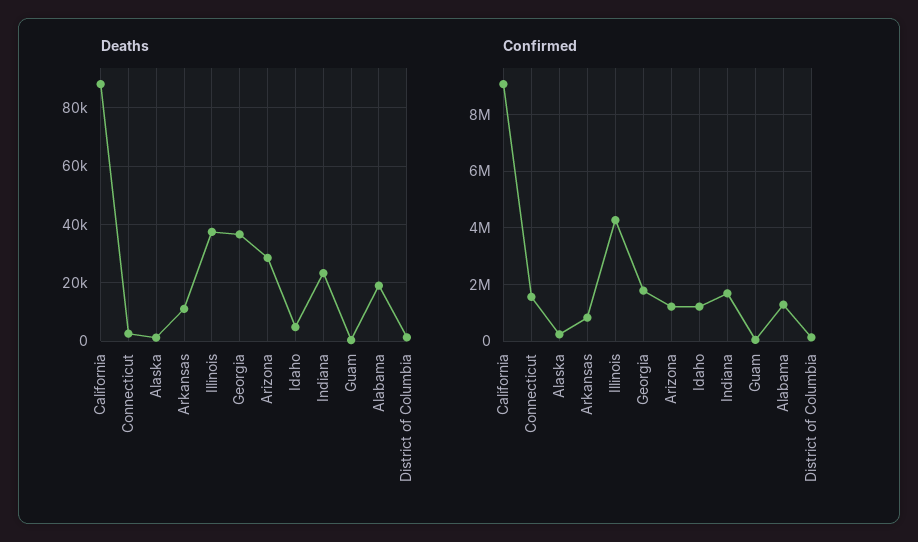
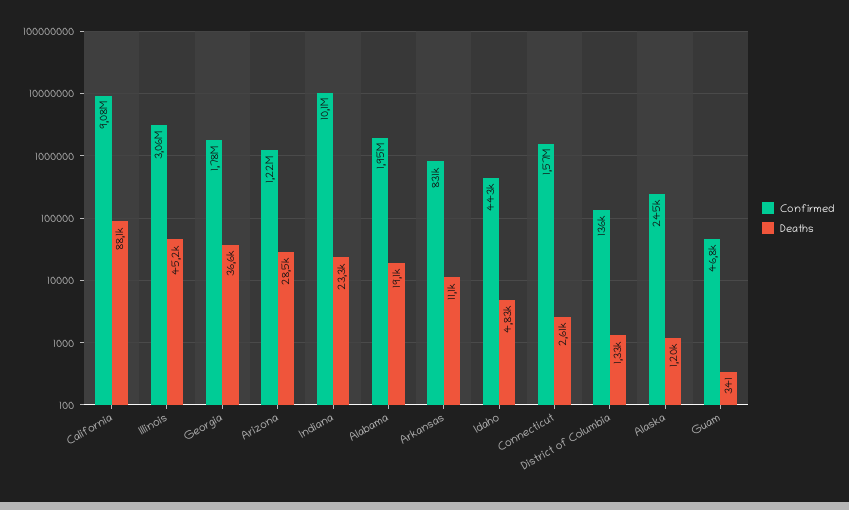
  {
    "Deaths": {
      "California": 88100,
      "Connecticut": 2610,
      "Alaska": 1200,
      "Arkansas": 11100,
-     "Illinois": 37500,
+     "Illinois": 45200,
      "Georgia": 36600,
      "Arizona": 28500,
      "Idaho": 4830,
      "Indiana": 23300,
      "Guam": 341,
      "Alabama": 19100,
      "District of Columbia": 1330
    },
    "Confirmed": {
      "California": 9080000,
      "Connecticut": 1570000,
      "Alaska": 245000,
      "Arkansas": 831000,
-     "Illinois": 4250000,
+     "Illinois": 3060000,
      "Georgia": 1780000,
      "Arizona": 1220000,
-     "Idaho": 1250000,
+     "Idaho": 443000,
-     "Indiana": 1750000,
+     "Indiana": 10100000,
      "Guam": 46800,
-     "Alabama": 1250000,
+     "Alabama": 1950000,
      "District of Columbia": 136000
    }
  }

